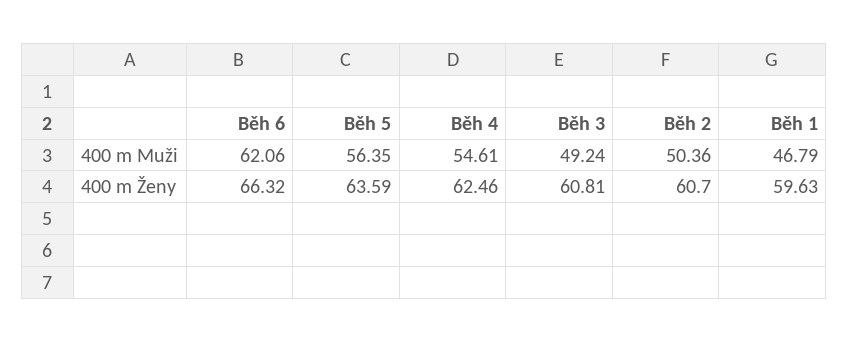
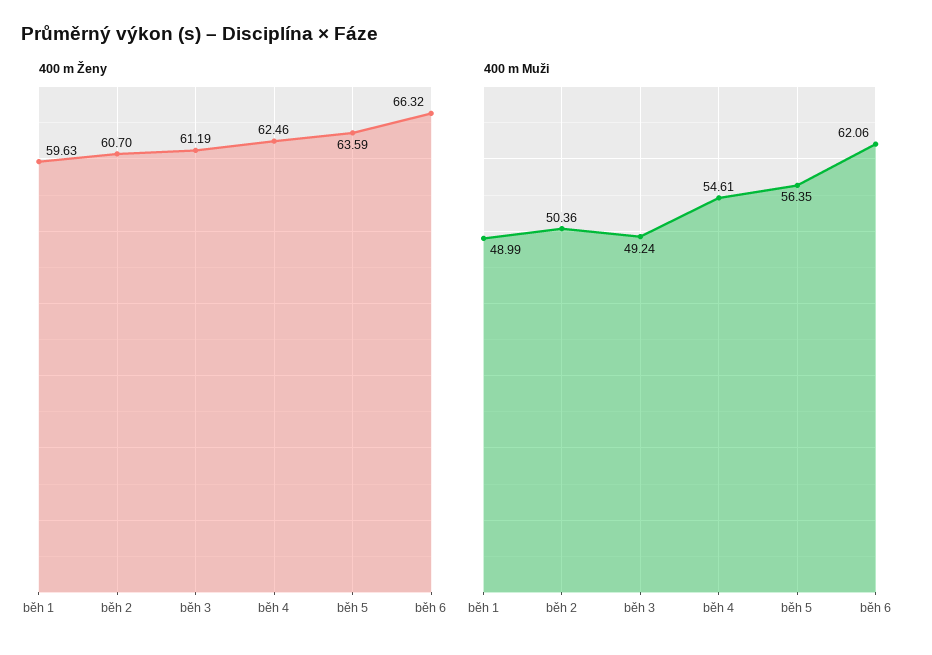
  {
    "400 m Muži": {
      "Běh 6": 62.06,
      "Běh 5": 56.35,
      "Běh 4": 54.61,
      "Běh 3": 49.24,
      "Běh 2": 50.36,
-     "Běh 1": 46.79
+     "Běh 1": 48.99
    },
    "400 m Ženy": {
      "Běh 6": 66.32,
      "Běh 5": 63.59,
      "Běh 4": 62.46,
-     "Běh 3": 60.81,
+     "Běh 3": 61.19,
      "Běh 2": 60.7,
      "Běh 1": 59.63
    }
  }

